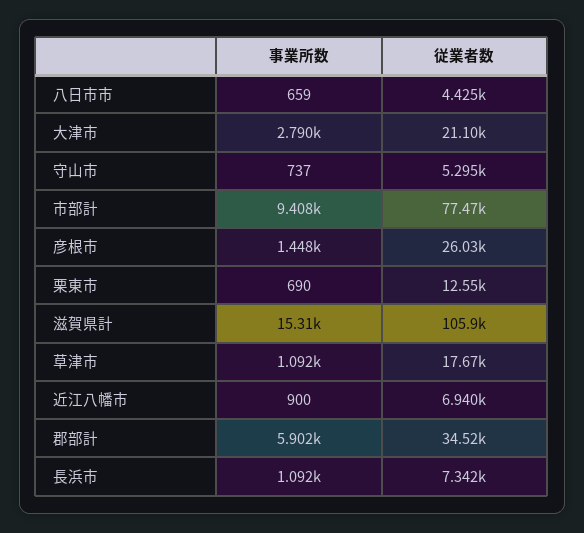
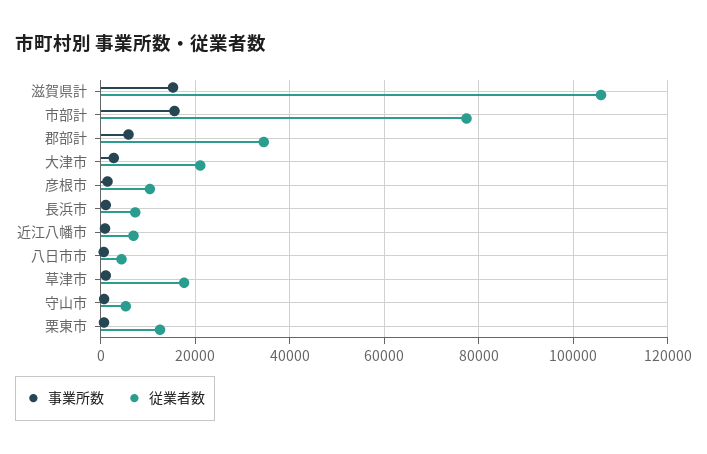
  {
    "事業所数": {
      "八日市市": 659,
      "大津市": 2790,
      "守山市": 737,
-     "市部計": 9408,
+     "市部計": 16000,
      "彦根市": 1448,
      "栗東市": 690,
      "滋賀県計": 15310,
      "草津市": 1092,
      "近江八幡市": 900,
      "郡部計": 5902,
      "長浜市": 1092
    },
    "従業者数": {
      "八日市市": 4425,
      "大津市": 21100,
      "守山市": 5295,
      "市部計": 77470,
-     "彦根市": 26030,
+     "彦根市": 10000,
      "栗東市": 12550,
      "滋賀県計": 105900,
      "草津市": 17670,
      "近江八幡市": 6940,
      "郡部計": 34520,
      "長浜市": 7342
    }
  }

